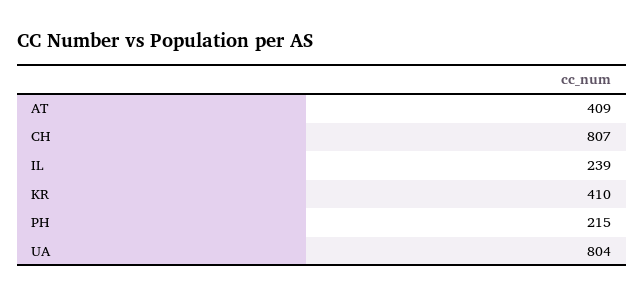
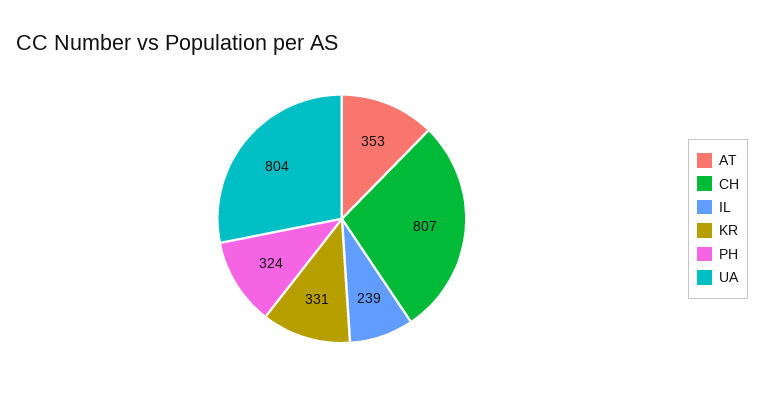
  {
-   "AT": 409,
+   "AT": 353,
    "CH": 807,
    "IL": 239,
-   "KR": 410,
+   "KR": 331,
-   "PH": 215,
+   "PH": 324,
    "UA": 804
  }

